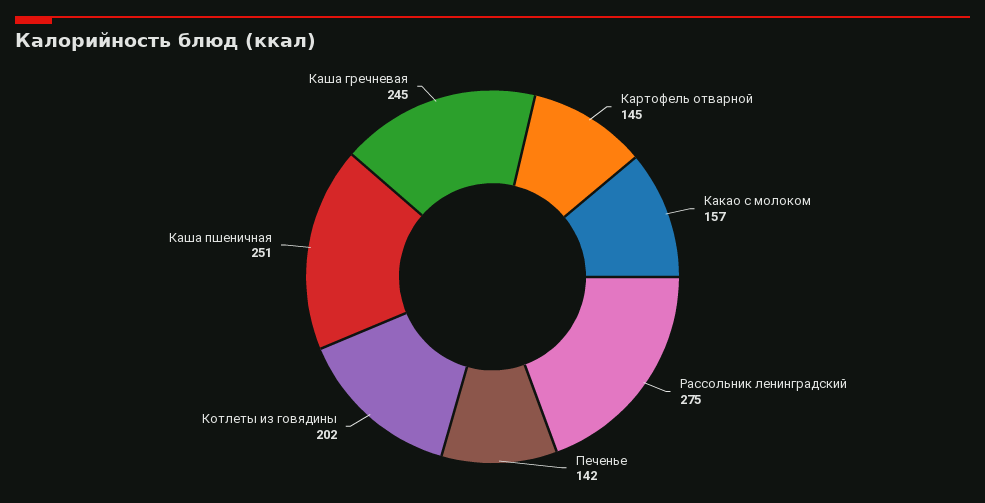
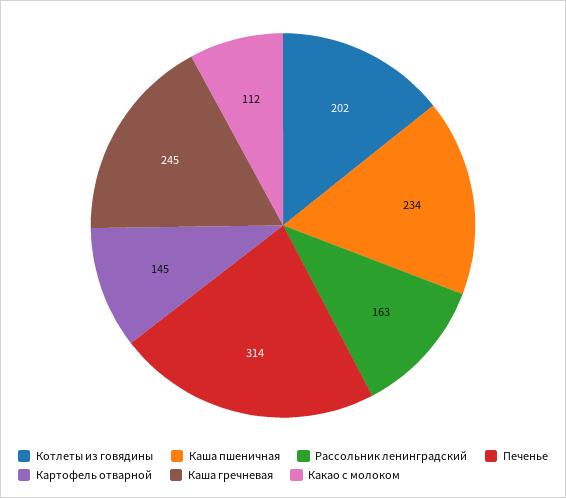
  {
    "Картофель отварной": 145,
-   "Какао с молоком": 157,
+   "Какао с молоком": 112,
-   "Рассольник ленинградский": 275,
+   "Рассольник ленинградский": 163,
-   "Печенье": 142,
+   "Печенье": 314,
    "Котлеты из говядины": 202,
-   "Каша пшеничная": 251,
+   "Каша пшеничная": 234,
    "Каша гречневая": 245
  }

